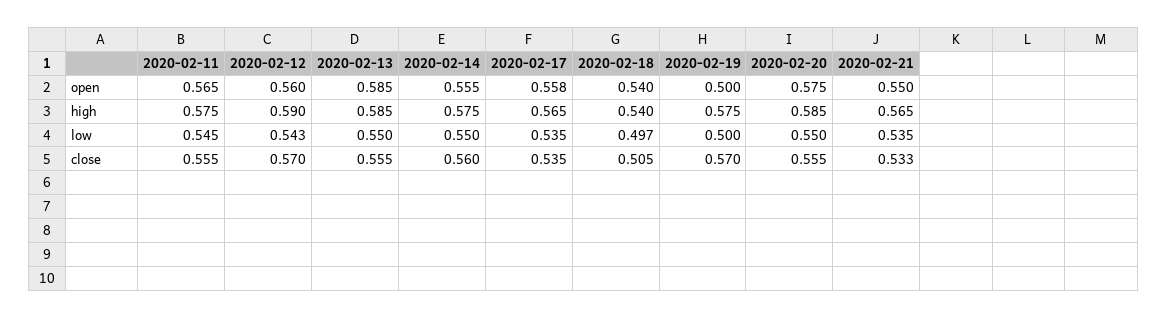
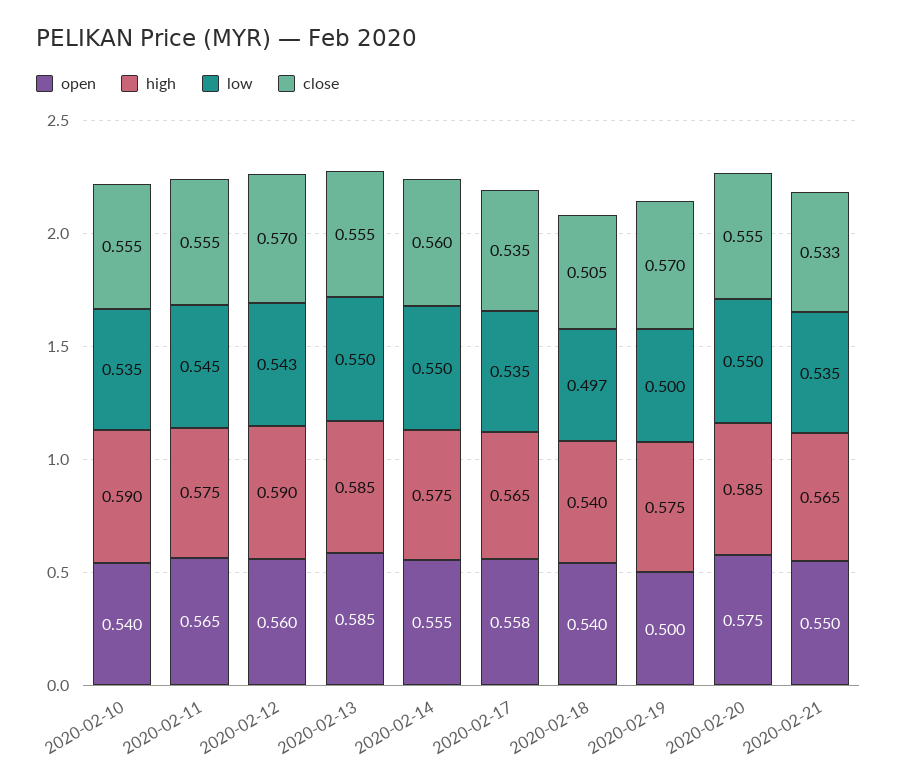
  {
    "open": {
      "2020-02-11": 0.565,
      "2020-02-12": 0.56,
      "2020-02-13": 0.585,
      "2020-02-14": 0.555,
      "2020-02-17": 0.558,
      "2020-02-18": 0.54,
      "2020-02-19": 0.5,
      "2020-02-20": 0.575,
-     "2020-02-21": 0.55
+     "2020-02-21": 0.55,
+     "2020-02-10": 0.54
    },
    "high": {
      "2020-02-11": 0.575,
      "2020-02-12": 0.59,
      "2020-02-13": 0.585,
      "2020-02-14": 0.575,
      "2020-02-17": 0.565,
      "2020-02-18": 0.54,
      "2020-02-19": 0.575,
      "2020-02-20": 0.585,
-     "2020-02-21": 0.565
+     "2020-02-21": 0.565,
+     "2020-02-10": 0.59
    },
    "low": {
      "2020-02-11": 0.545,
      "2020-02-12": 0.543,
      "2020-02-13": 0.55,
      "2020-02-14": 0.55,
      "2020-02-17": 0.535,
      "2020-02-18": 0.497,
      "2020-02-19": 0.5,
      "2020-02-20": 0.55,
-     "2020-02-21": 0.535
+     "2020-02-21": 0.535,
+     "2020-02-10": 0.535
    },
    "close": {
      "2020-02-11": 0.555,
      "2020-02-12": 0.57,
      "2020-02-13": 0.555,
      "2020-02-14": 0.56,
      "2020-02-17": 0.535,
      "2020-02-18": 0.505,
      "2020-02-19": 0.57,
      "2020-02-20": 0.555,
-     "2020-02-21": 0.533
+     "2020-02-21": 0.533,
+     "2020-02-10": 0.555
    }
  }

